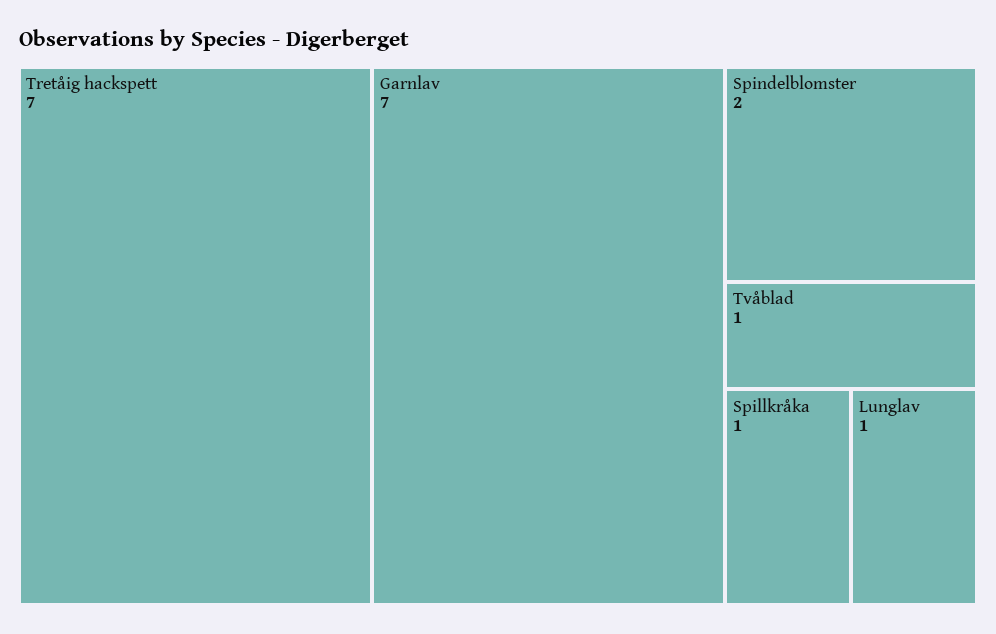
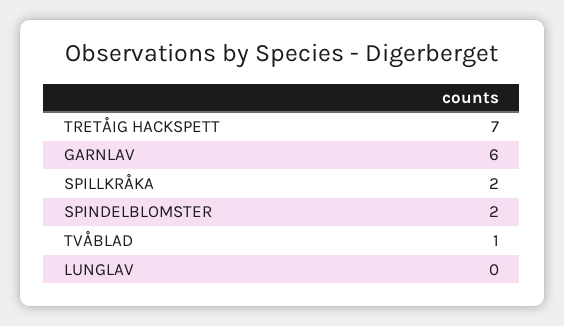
  {
    "Tretåig hackspett": 7,
-   "Garnlav": 7,
+   "Garnlav": 6,
    "Spindelblomster": 2,
    "Tvåblad": 1,
-   "Spillkråka": 1,
+   "Spillkråka": 2,
-   "Lunglav": 1
+   "Lunglav": 0
  }

